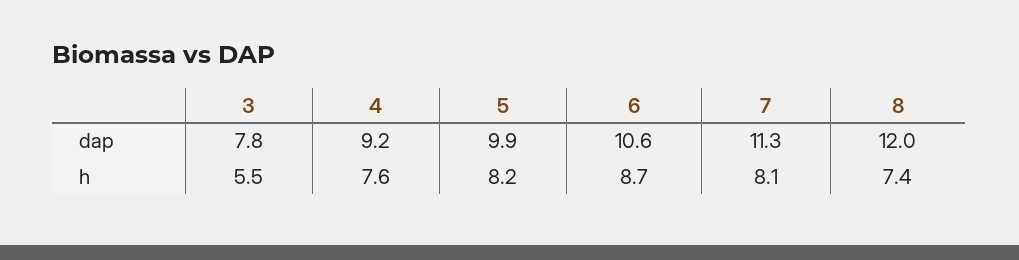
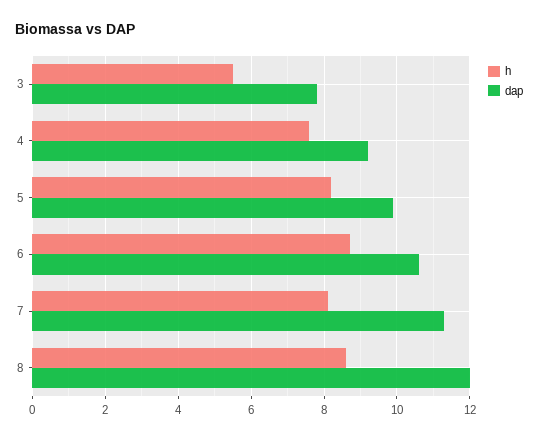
  {
    "dap": {
      "3": 7.8,
      "4": 9.2,
      "5": 9.9,
      "6": 10.6,
      "7": 11.3,
      "8": 12
    },
    "h": {
      "3": 5.5,
      "4": 7.6,
      "5": 8.2,
      "6": 8.7,
      "7": 8.1,
-     "8": 7.4
+     "8": 8.5
    }
  }

